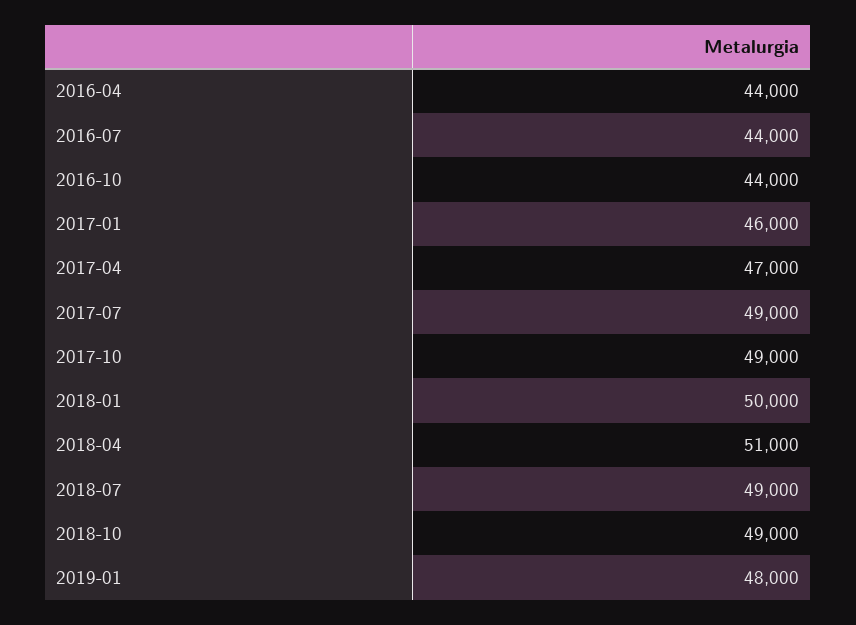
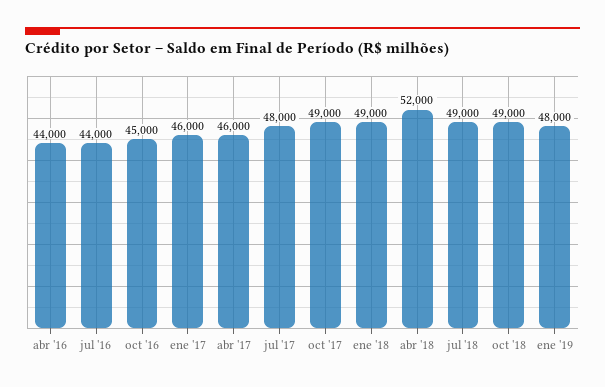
  {
    "2016-04": 44000,
    "2016-07": 44000,
-   "2016-10": 44000,
+   "2016-10": 45000,
    "2017-01": 46000,
-   "2017-04": 47000,
+   "2017-04": 46000,
-   "2017-07": 49000,
+   "2017-07": 48000,
    "2017-10": 49000,
-   "2018-01": 50000,
+   "2018-01": 49000,
-   "2018-04": 51000,
+   "2018-04": 52000,
    "2018-07": 49000,
    "2018-10": 49000,
    "2019-01": 48000
  }

